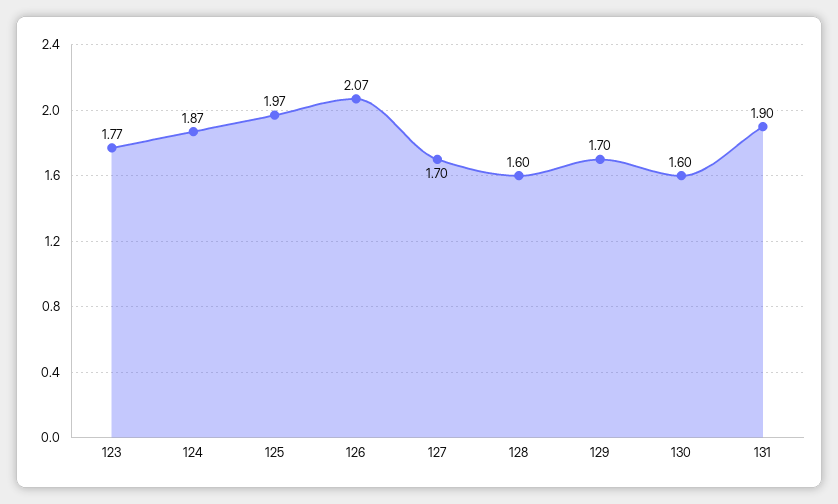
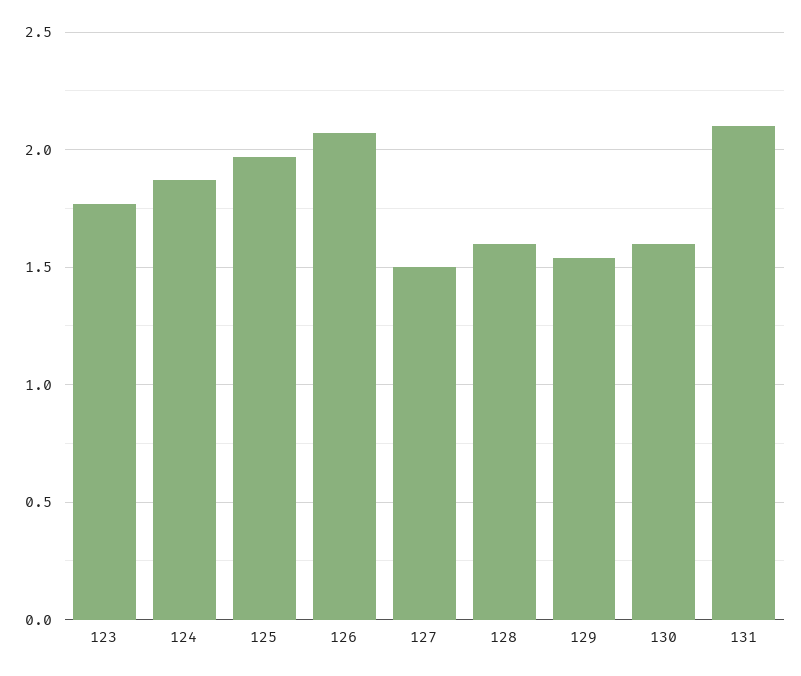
  {
    "123": 1.77,
    "124": 1.87,
    "125": 1.97,
    "126": 2.07,
-   "127": 1.7,
+   "127": 1.5,
    "128": 1.6,
-   "129": 1.7,
+   "129": 1.55,
    "130": 1.6,
-   "131": 1.9
+   "131": 2.1
  }

